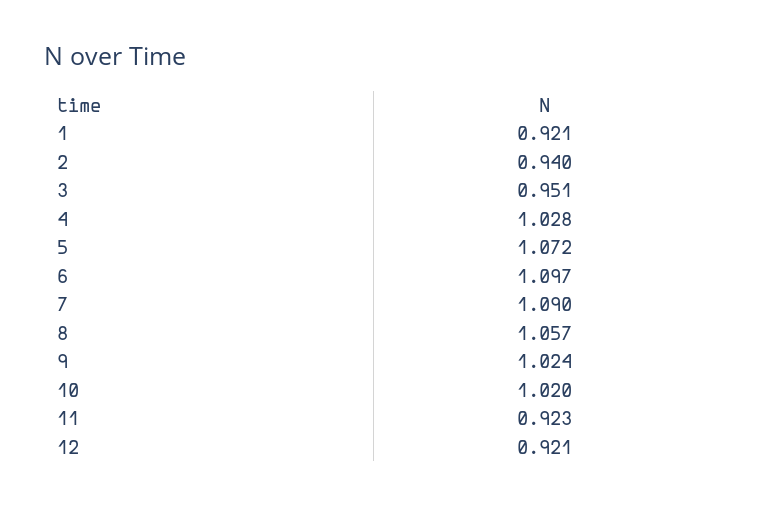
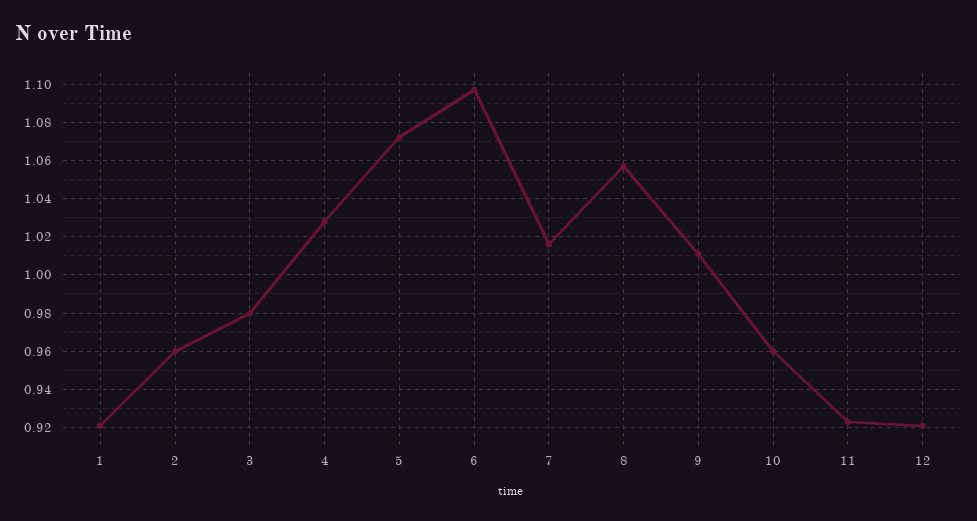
  {
    "1": 0.921,
-   "2": 0.94,
+   "2": 0.96,
-   "3": 0.951,
+   "3": 0.98,
    "4": 1.028,
    "5": 1.072,
    "6": 1.097,
-   "7": 1.09,
+   "7": 1.015,
    "8": 1.057,
-   "9": 1.024,
+   "9": 1.01,
-   "10": 1.02,
+   "10": 0.96,
    "11": 0.923,
    "12": 0.921
  }

